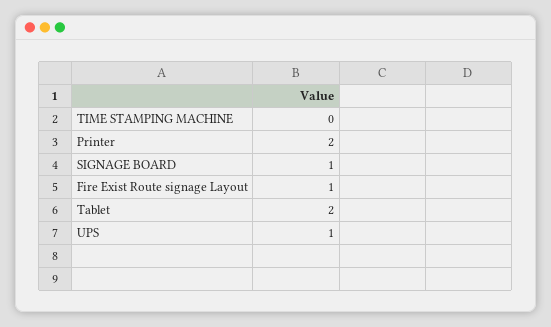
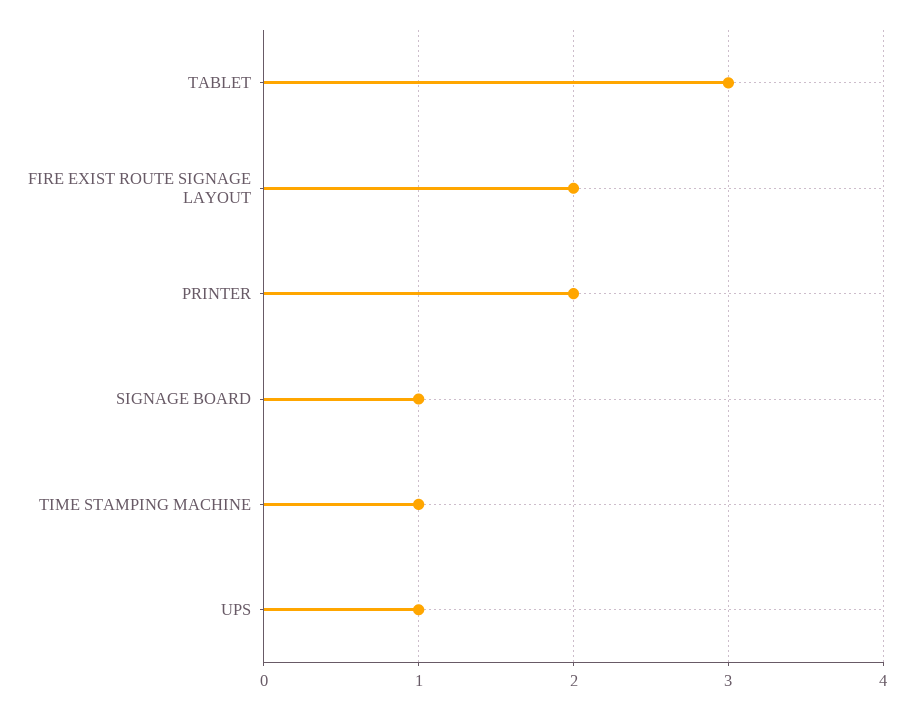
  {
-   "TIME STAMPING MACHINE": 0,
+   "TIME STAMPING MACHINE": 1,
    "Printer": 2,
    "SIGNAGE BOARD": 1,
-   "Fire Exist Route signage Layout": 1,
+   "Fire Exist Route signage Layout": 2,
-   "Tablet": 2,
+   "Tablet": 3,
    "UPS": 1
  }

